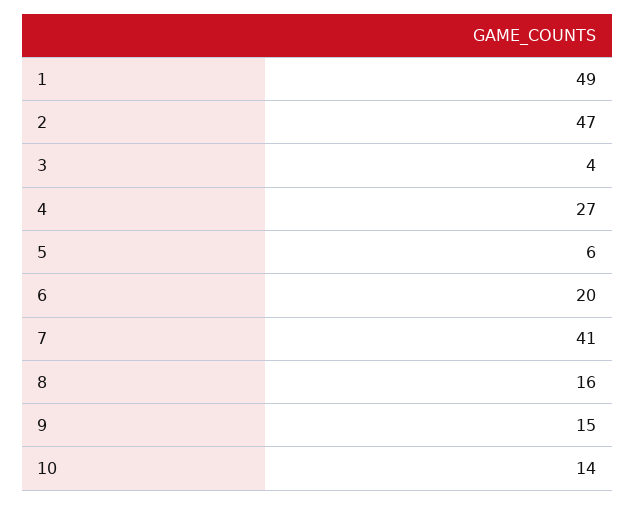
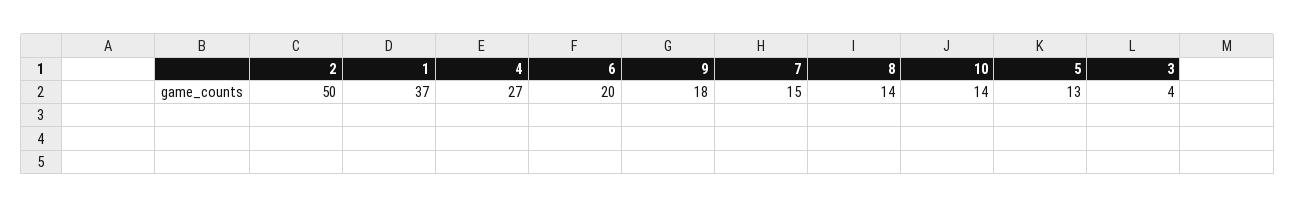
  {
-   "1": 49,
+   "1": 37,
-   "2": 47,
+   "2": 50,
    "3": 4,
    "4": 27,
-   "5": 6,
+   "5": 13,
    "6": 20,
-   "7": 41,
+   "7": 15,
-   "8": 16,
+   "8": 14,
-   "9": 15,
+   "9": 18,
    "10": 14
  }

